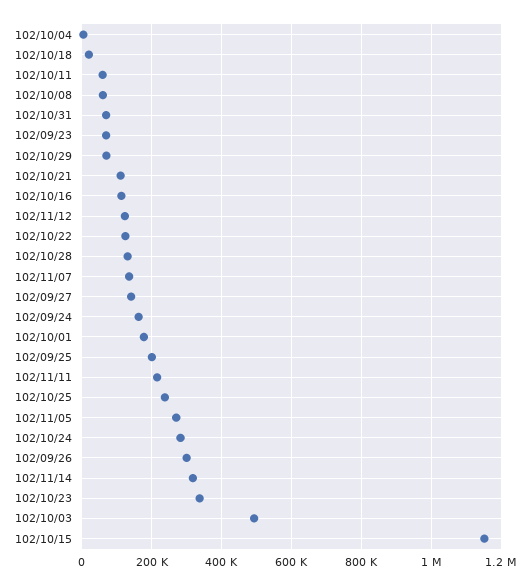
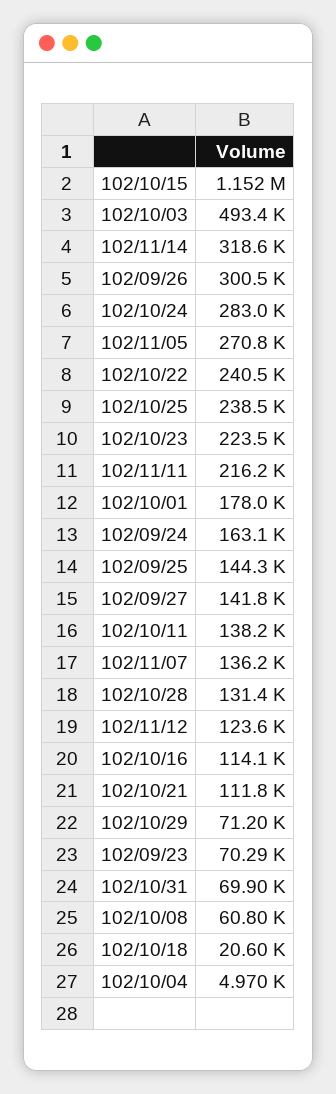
  {
    "102/10/04": 4970,
    "102/10/18": 20600,
-   "102/10/11": 60000,
+   "102/10/11": 138200,
    "102/10/08": 60800,
    "102/10/31": 69900,
    "102/09/23": 70290,
    "102/10/29": 71200,
    "102/10/21": 111800,
    "102/10/16": 114100,
    "102/11/12": 123600,
-   "102/10/22": 120000,
+   "102/10/22": 240500,
    "102/10/28": 131400,
    "102/11/07": 136200,
    "102/09/27": 141800,
    "102/09/24": 163100,
    "102/10/01": 178000,
-   "102/09/25": 200000,
+   "102/09/25": 144300,
    "102/11/11": 216200,
    "102/10/25": 238500,
    "102/11/05": 270800,
    "102/10/24": 283000,
    "102/09/26": 300500,
    "102/11/14": 318600,
-   "102/10/23": 340000,
+   "102/10/23": 223500,
    "102/10/03": 493400,
    "102/10/15": 1152000
  }

